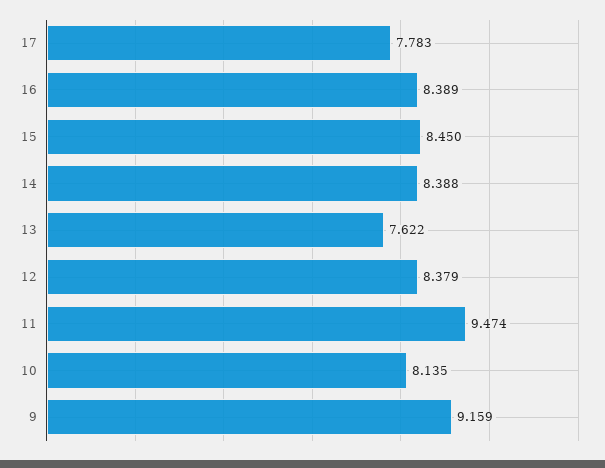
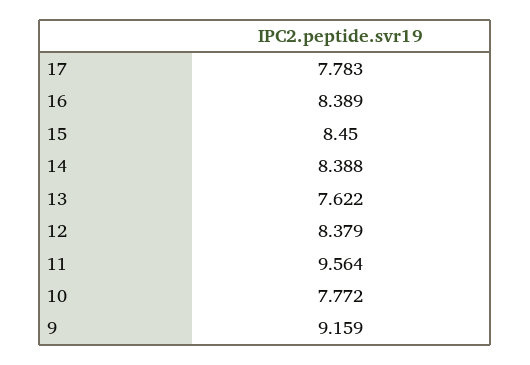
  {
    "17": 7.783,
    "16": 8.389,
    "15": 8.45,
    "14": 8.388,
    "13": 7.622,
    "12": 8.379,
-   "11": 9.474,
+   "11": 9.564,
-   "10": 8.135,
+   "10": 7.772,
    "9": 9.159
  }

